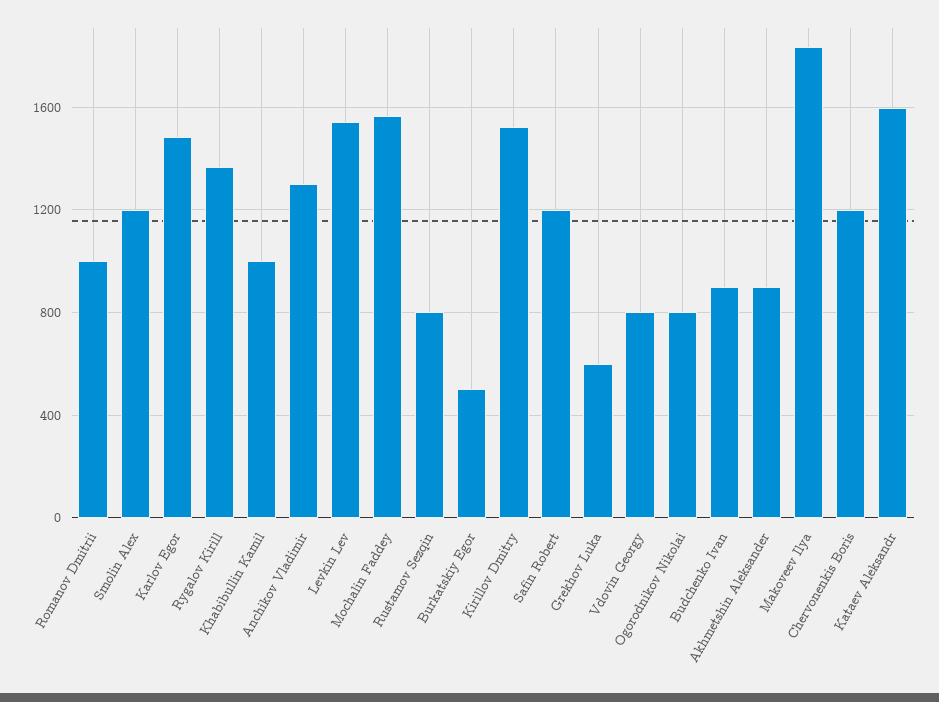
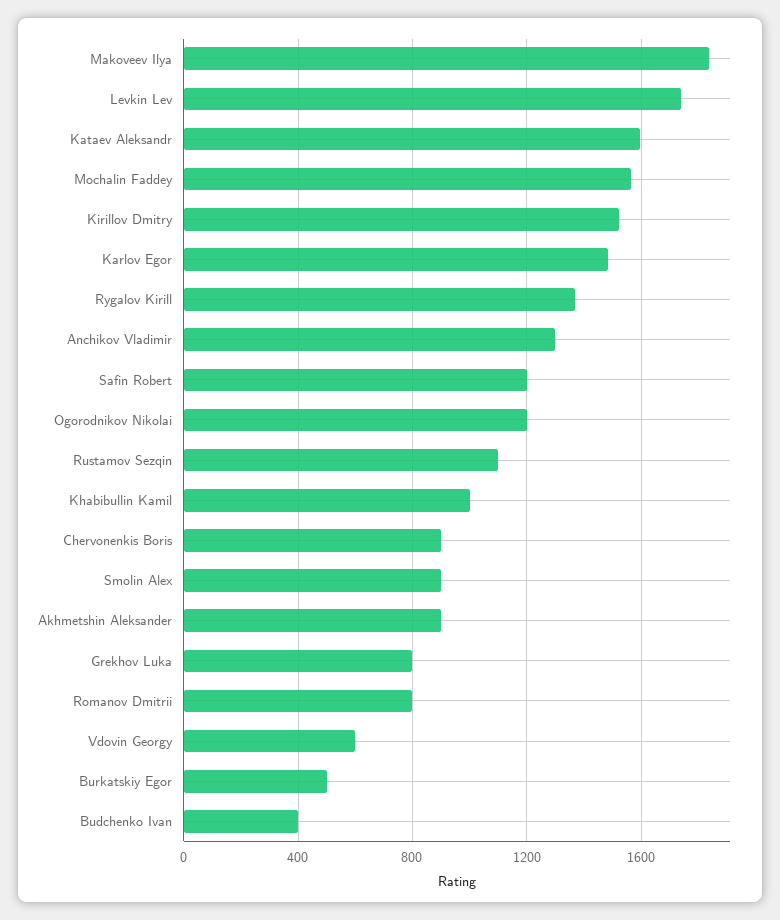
  {
-   "Romanov Dmitrii": 1000,
+   "Romanov Dmitrii": 800,
-   "Smolin Alex": 1200,
+   "Smolin Alex": 900,
    "Karlov Egor": 1500,
    "Rygalov Kirill": 1350,
    "Khabibullin Kamil": 1000,
    "Anchikov Vladimir": 1300,
-   "Levkin Lev": 1550,
+   "Levkin Lev": 1750,
    "Mochalin Faddey": 1550,
-   "Rustamov Sezqin": 800,
+   "Rustamov Sezqin": 1100,
    "Burkatskiy Egor": 500,
    "Kirillov Dmitry": 1500,
    "Safin Robert": 1200,
-   "Grekhov Luka": 600,
+   "Grekhov Luka": 800,
-   "Vdovin Georgy": 800,
+   "Vdovin Georgy": 600,
-   "Ogorodnikov Nikolai": 800,
+   "Ogorodnikov Nikolai": 1200,
-   "Budchenko Ivan": 900,
+   "Budchenko Ivan": 400,
    "Akhmetshin Aleksander": 900,
    "Makoveev Ilya": 1850,
-   "Chervonenkis Boris": 1200,
+   "Chervonenkis Boris": 900,
    "Kataev Aleksandr": 1600
  }

